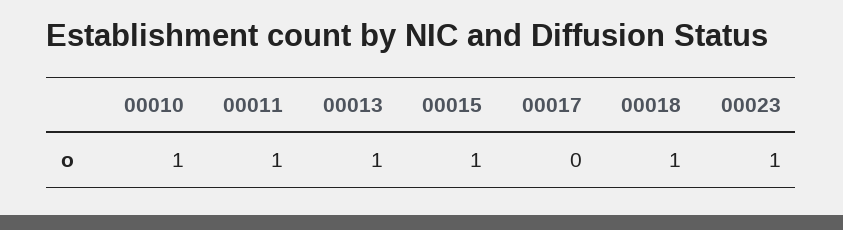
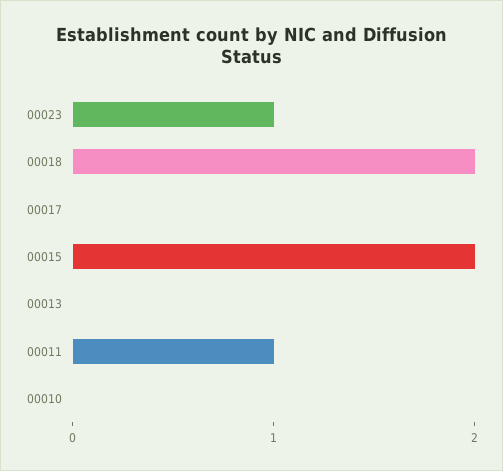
  {
-   "00010": 1,
+   "00010": 0,
    "00011": 1,
-   "00013": 1,
+   "00013": 0,
-   "00015": 1,
+   "00015": 2,
    "00017": 0,
-   "00018": 1,
+   "00018": 2,
    "00023": 1
  }

